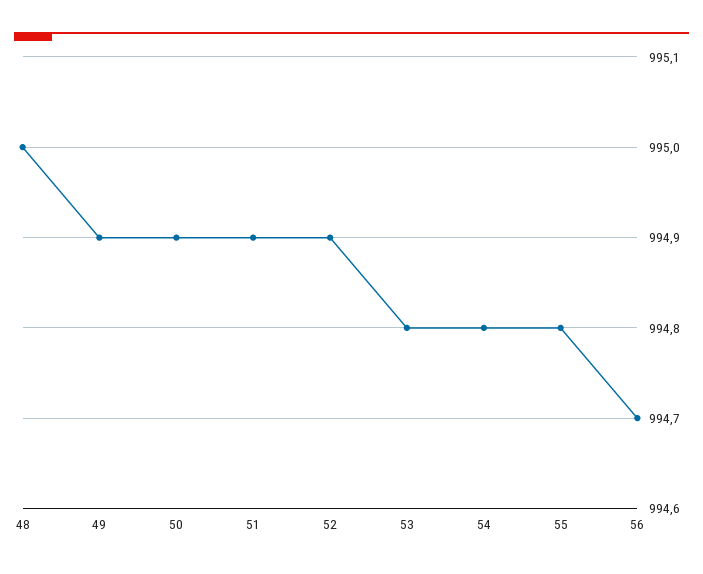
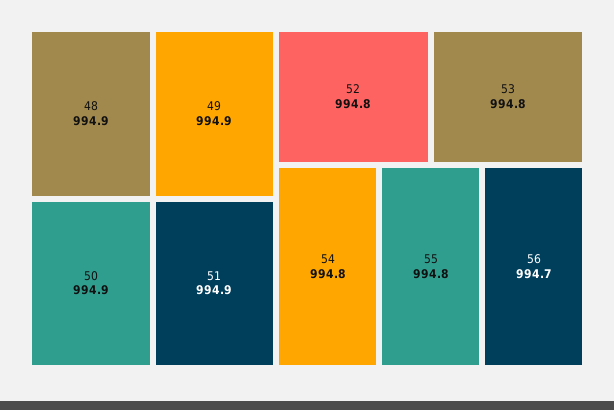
  {
-   "48": 995,
+   "48": 994.9,
    "49": 994.9,
    "50": 994.9,
    "51": 994.9,
-   "52": 994.9,
+   "52": 994.8,
    "53": 994.8,
    "54": 994.8,
    "55": 994.8,
    "56": 994.7
  }

